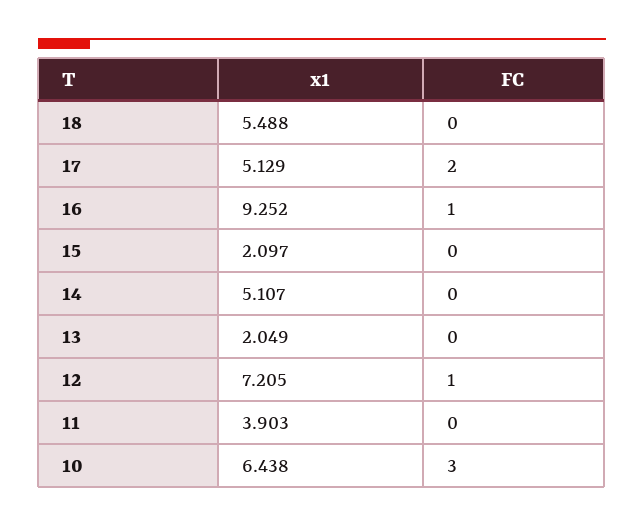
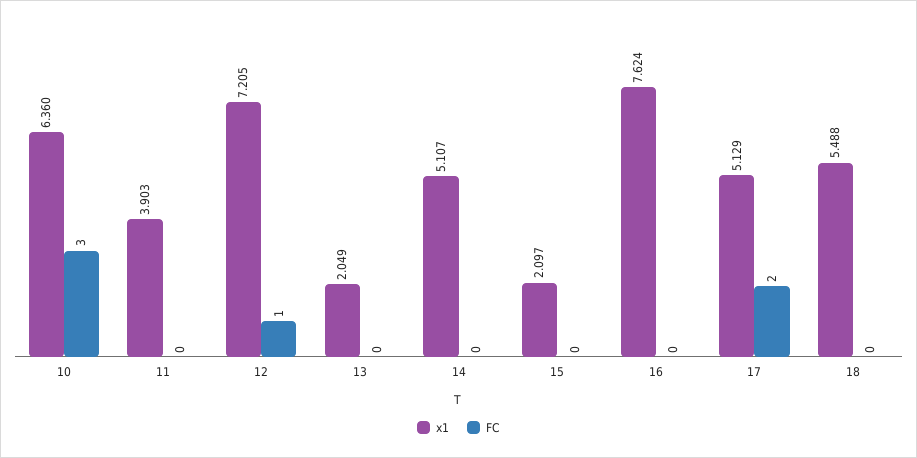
  {
    "x1": {
      "18": 5.488,
      "17": 5.129,
-     "16": 9.252,
+     "16": 7.624,
      "15": 2.097,
      "14": 5.107,
      "13": 2.049,
      "12": 7.205,
      "11": 3.903,
-     "10": 6.438
+     "10": 6.36
    },
    "FC": {
      "18": 0,
      "17": 2,
-     "16": 1,
+     "16": 0,
      "15": 0,
      "14": 0,
      "13": 0,
      "12": 1,
      "11": 0,
      "10": 3
    }
  }

